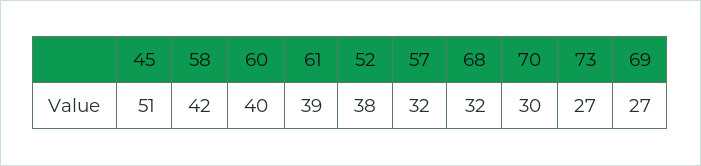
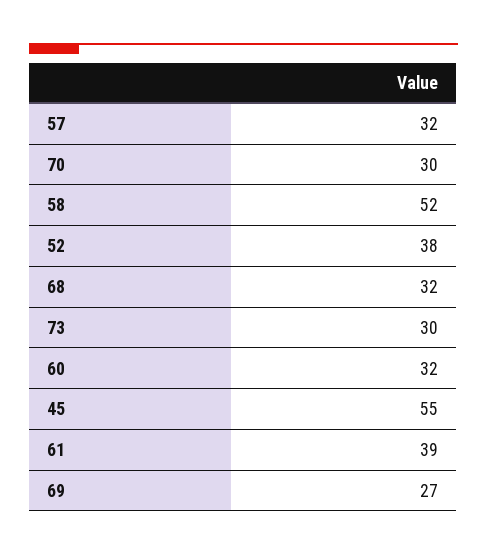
  {
-   "45": 51,
+   "45": 55,
-   "58": 42,
+   "58": 52,
-   "60": 40,
+   "60": 32,
    "61": 39,
    "52": 38,
    "57": 32,
    "68": 32,
    "70": 30,
-   "73": 27,
+   "73": 30,
    "69": 27
  }

